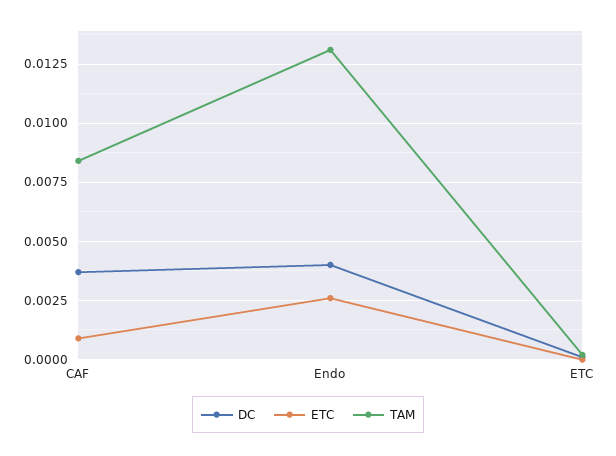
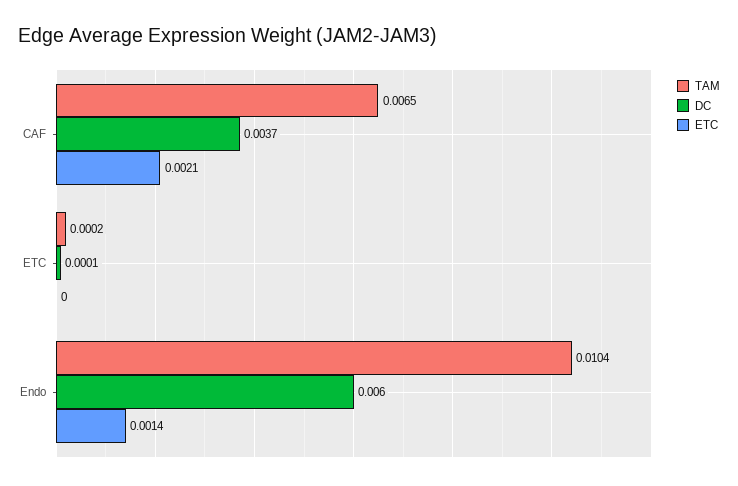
  {
    "DC": {
      "CAF": 0.0037,
-     "Endo": 0.004,
+     "Endo": 0.006,
      "ETC": 0.0001
    },
    "ETC": {
-     "CAF": 0.001,
+     "CAF": 0.0021,
-     "Endo": 0.0025,
+     "Endo": 0.0014,
      "ETC": 0
    },
    "TAM": {
-     "CAF": 0.0085,
+     "CAF": 0.0065,
-     "Endo": 0.013,
+     "Endo": 0.0104,
      "ETC": 0.0002
    }
  }

